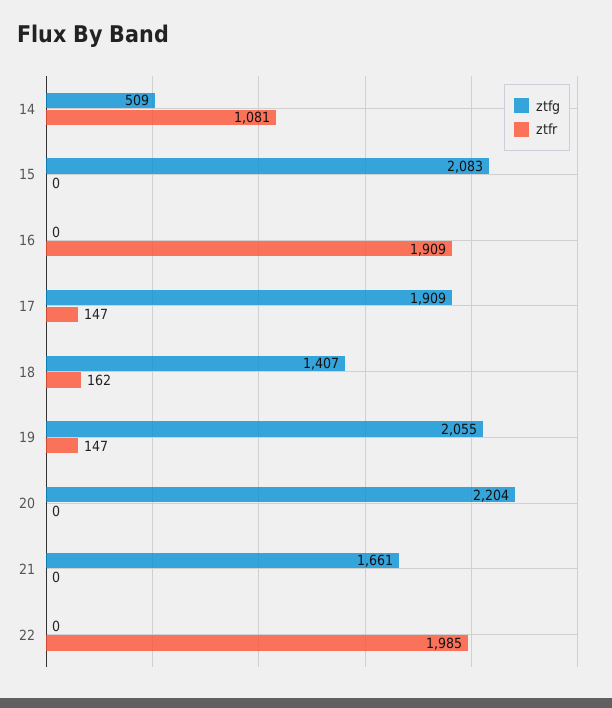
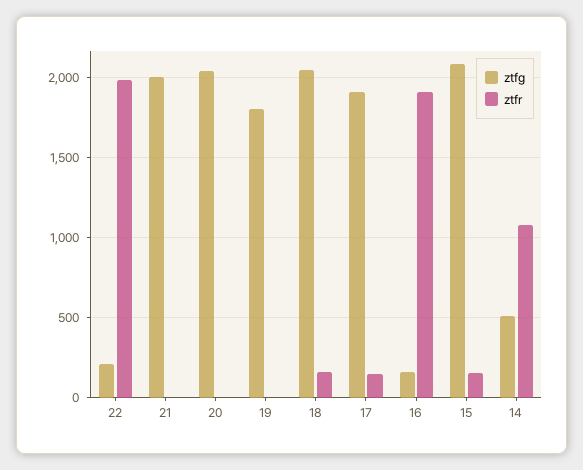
  {
    "ztfg": {
      "14": 509,
      "15": 2083,
-     "16": 0,
+     "16": 150,
      "17": 1909,
-     "18": 1407,
+     "18": 2050,
-     "19": 2055,
+     "19": 1800,
-     "20": 2204,
+     "20": 2050,
-     "21": 1661,
+     "21": 2000,
-     "22": 0
+     "22": 200
    },
    "ztfr": {
      "14": 1081,
-     "15": 0,
+     "15": 150,
      "16": 1909,
      "17": 147,
      "18": 162,
-     "19": 147,
+     "19": 0,
      "20": 0,
      "21": 0,
      "22": 1985
    }
  }

